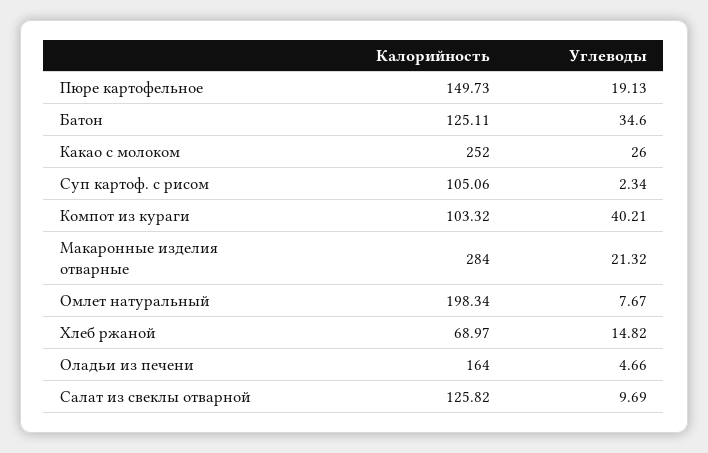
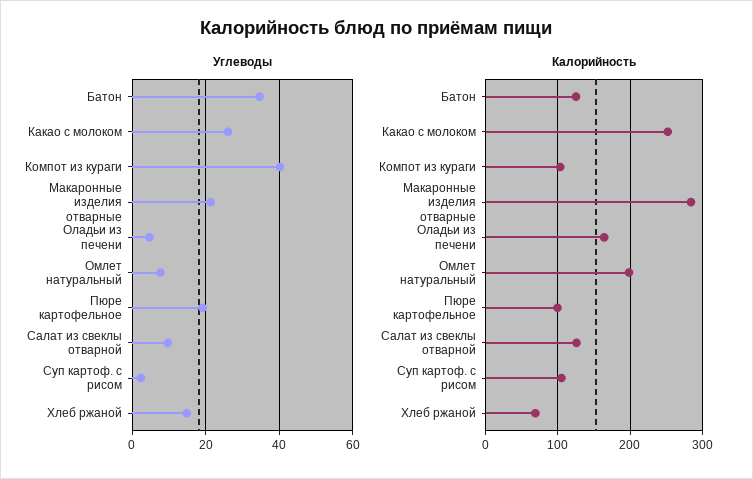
  {
    "Калорийность": {
-     "Пюре картофельное": 149.73,
+     "Пюре картофельное": 100,
      "Батон": 125.11,
      "Какао с молоком": 252,
      "Суп картоф. с рисом": 105.06,
      "Компот из кураги": 103.32,
      "Макаронные изделия отварные": 284,
      "Омлет натуральный": 198.34,
      "Хлеб ржаной": 68.97,
      "Оладьи из печени": 164,
      "Салат из свеклы отварной": 125.82
    },
    "Углеводы": {
      "Пюре картофельное": 19.13,
      "Батон": 34.6,
      "Какао с молоком": 26,
      "Суп картоф. с рисом": 2.34,
      "Компот из кураги": 40.21,
      "Макаронные изделия отварные": 21.32,
      "Омлет натуральный": 7.67,
      "Хлеб ржаной": 14.82,
      "Оладьи из печени": 4.66,
      "Салат из свеклы отварной": 9.69
    }
  }

